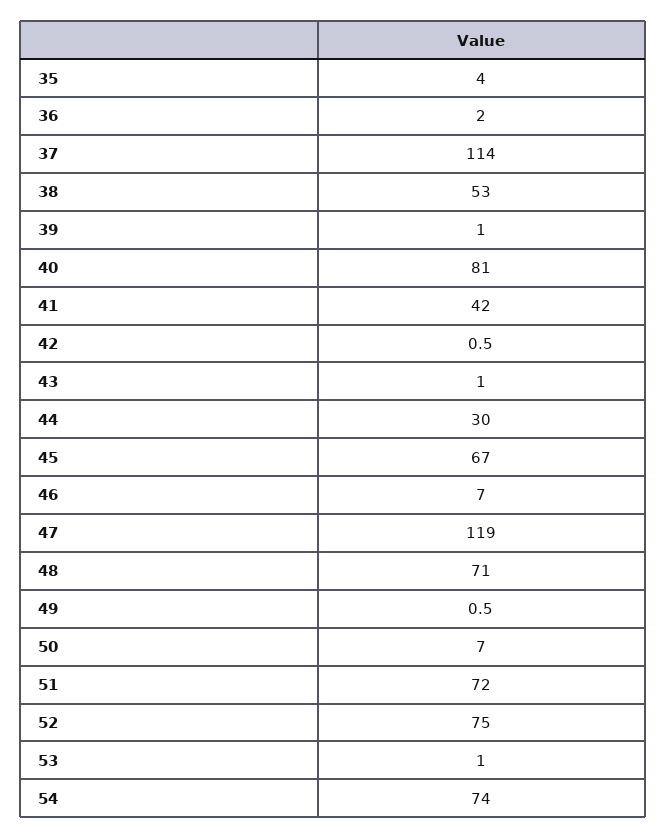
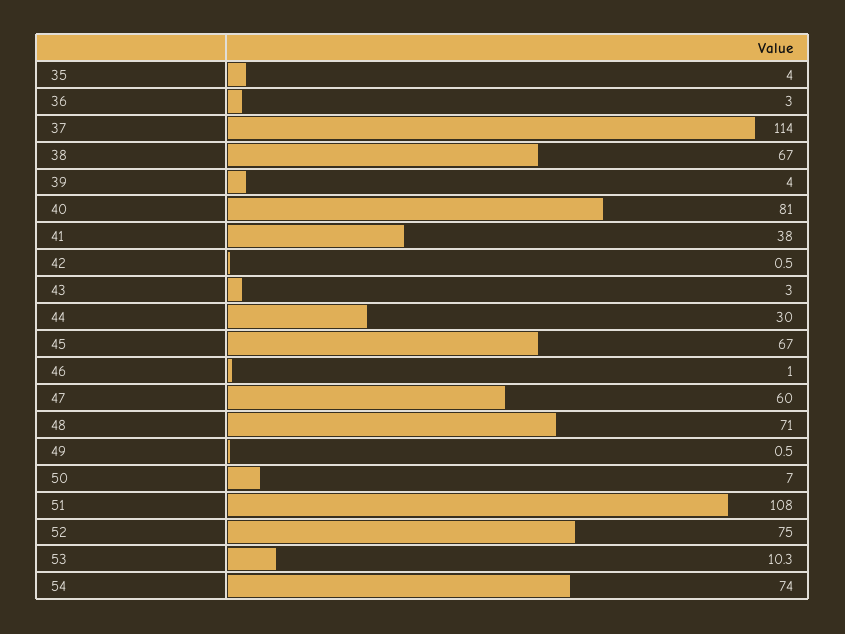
  {
    "35": 4,
-   "36": 2,
+   "36": 3,
    "37": 114,
-   "38": 53,
+   "38": 67,
-   "39": 1,
+   "39": 4,
    "40": 81,
-   "41": 42,
+   "41": 38,
    "42": 0.5,
-   "43": 1,
+   "43": 3,
    "44": 30,
    "45": 67,
-   "46": 7,
+   "46": 1,
-   "47": 119,
+   "47": 60,
    "48": 71,
    "49": 0.5,
    "50": 7,
-   "51": 72,
+   "51": 108,
    "52": 75,
-   "53": 1,
+   "53": 10.3,
    "54": 74
  }

